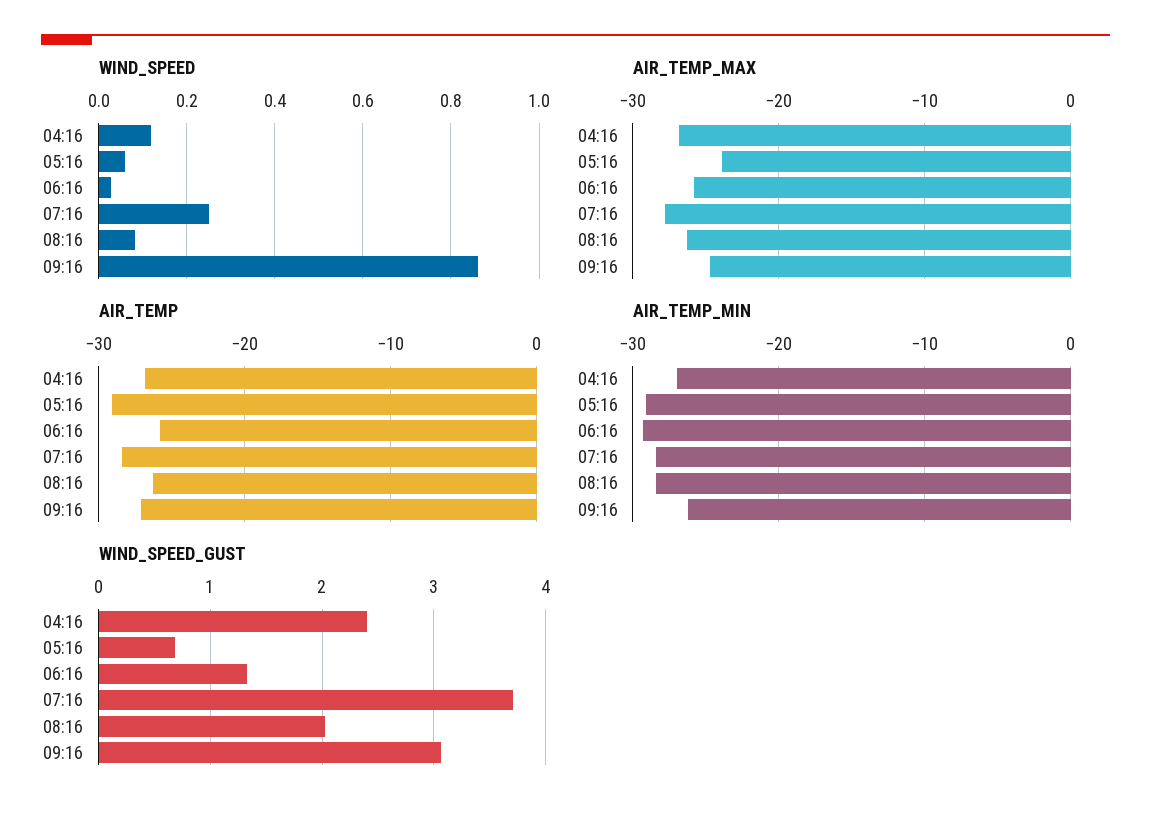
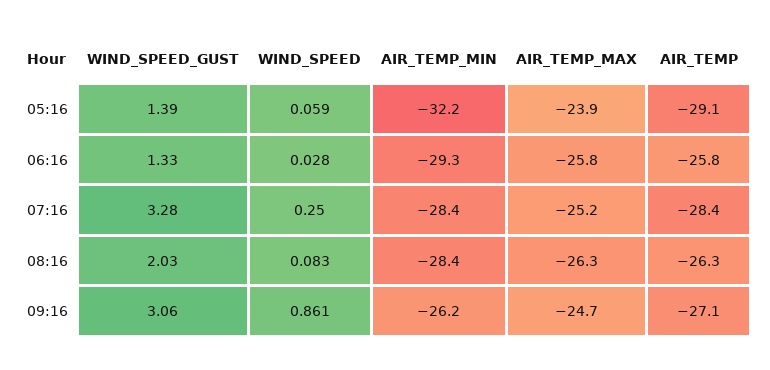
  {
    "WIND_SPEED": {
-     "04:16": 0.12,
      "05:16": 0.059,
      "06:16": 0.028,
      "07:16": 0.25,
      "08:16": 0.083,
      "09:16": 0.861
    },
    "AIR_TEMP_MAX": {
-     "04:16": -27,
      "05:16": -23.9,
      "06:16": -25.8,
-     "07:16": -28,
+     "07:16": -25.2,
      "08:16": -26.3,
      "09:16": -24.7
    },
    "AIR_TEMP": {
-     "04:16": -27,
      "05:16": -29.1,
      "06:16": -25.8,
      "07:16": -28.4,
      "08:16": -26.3,
      "09:16": -27.1
    },
    "AIR_TEMP_MIN": {
-     "04:16": -27,
-     "05:16": -29,
+     "05:16": -32.2,
      "06:16": -29.3,
      "07:16": -28.4,
      "08:16": -28.4,
      "09:16": -26.2
    },
    "WIND_SPEED_GUST": {
-     "04:16": 2.4,
-     "05:16": 0.7,
+     "05:16": 1.39,
      "06:16": 1.33,
-     "07:16": 3.7,
+     "07:16": 3.28,
      "08:16": 2.03,
      "09:16": 3.06
    }
  }

